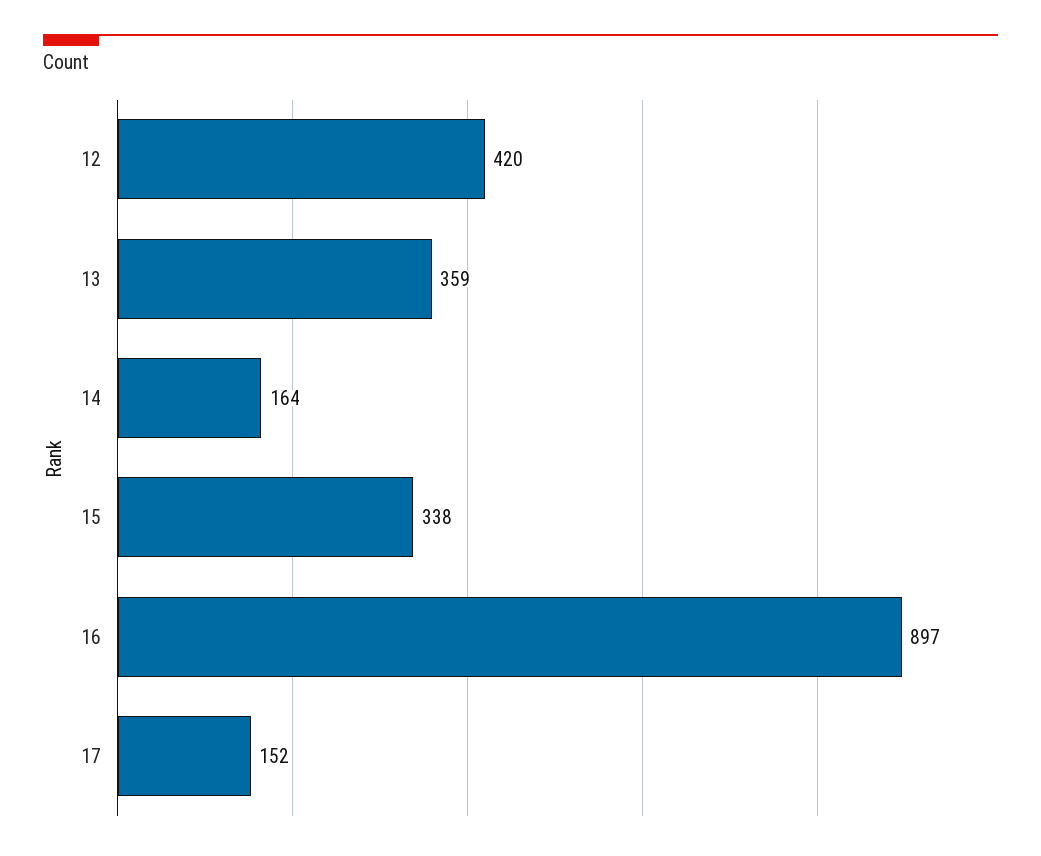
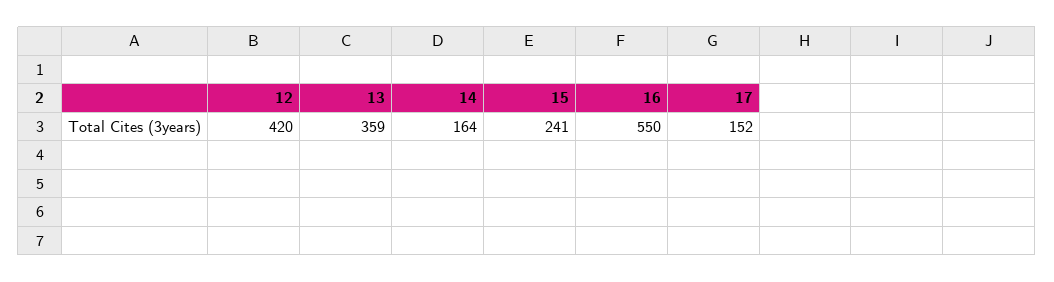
  {
    "12": 420,
    "13": 359,
    "14": 164,
-   "15": 338,
+   "15": 241,
-   "16": 897,
+   "16": 550,
    "17": 152
  }

